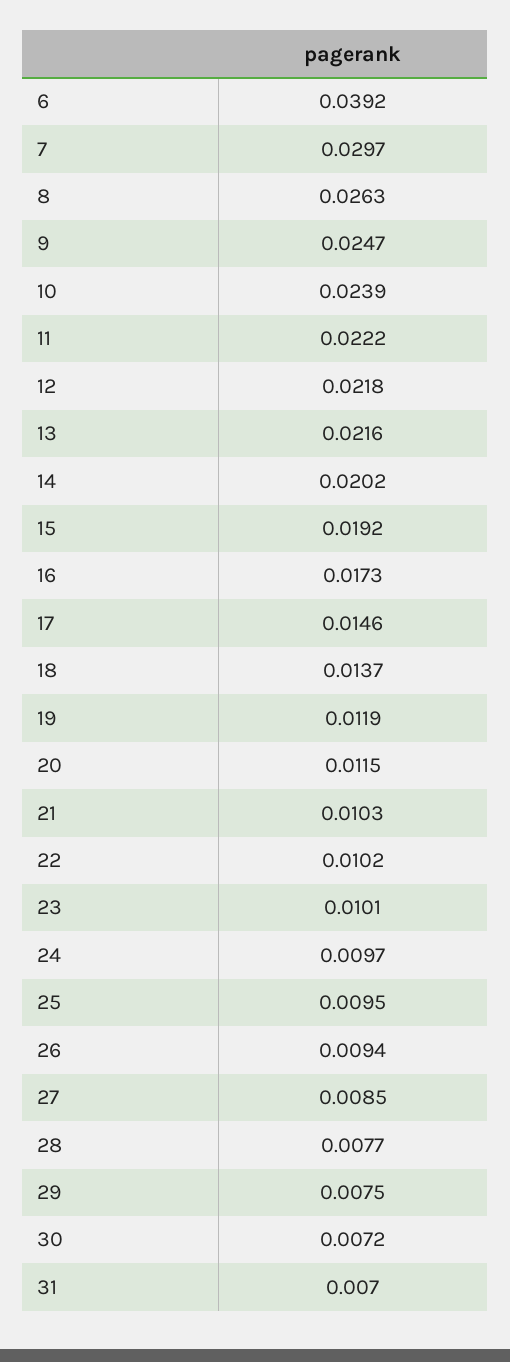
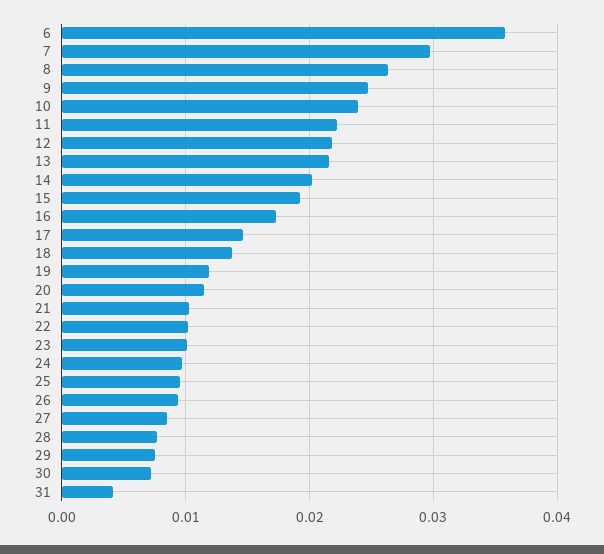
  {
-   "6": 0.0392,
+   "6": 0.036,
    "7": 0.0297,
    "8": 0.0263,
    "9": 0.0247,
    "10": 0.0239,
    "11": 0.0222,
    "12": 0.0218,
    "13": 0.0216,
    "14": 0.0202,
    "15": 0.0192,
    "16": 0.0173,
    "17": 0.0146,
    "18": 0.0137,
    "19": 0.0119,
    "20": 0.0115,
    "21": 0.0103,
    "22": 0.0102,
    "23": 0.0101,
    "24": 0.0097,
    "25": 0.0095,
    "26": 0.0094,
    "27": 0.0085,
    "28": 0.0077,
    "29": 0.0075,
    "30": 0.0072,
-   "31": 0.007
+   "31": 0.004
  }

